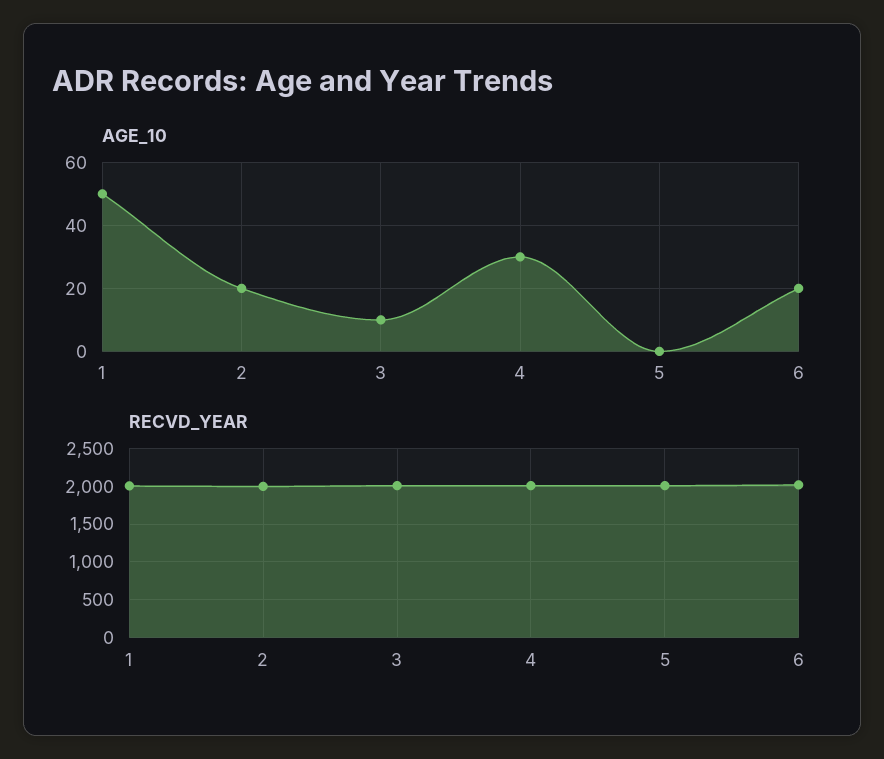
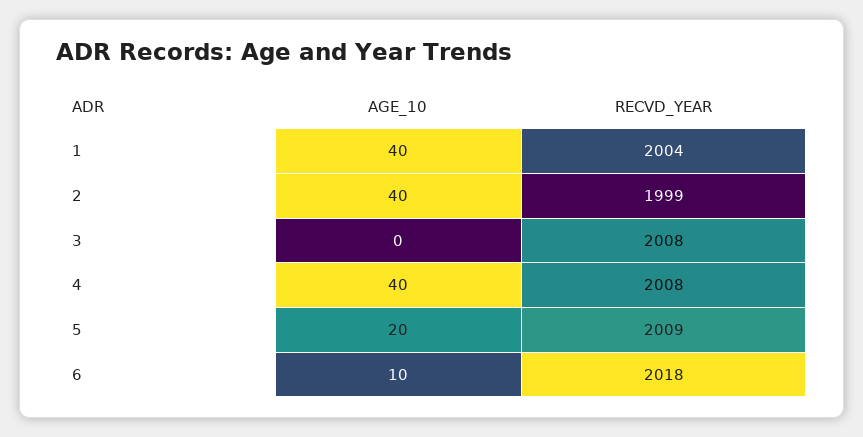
  {
    "AGE_10": {
-     "1": 50,
+     "1": 40,
-     "2": 20,
+     "2": 40,
-     "3": 10,
+     "3": 0,
-     "4": 30,
+     "4": 40,
-     "5": 0,
+     "5": 20,
-     "6": 20
+     "6": 10
    },
    "RECVD_YEAR": {
      "1": 2004,
      "2": 1999,
      "3": 2008,
      "4": 2008,
      "5": 2009,
      "6": 2018
    }
  }

